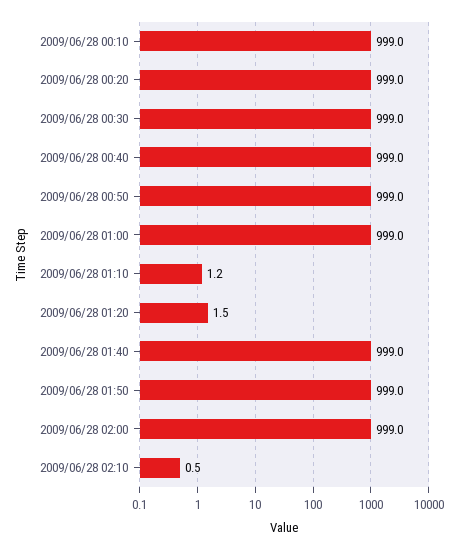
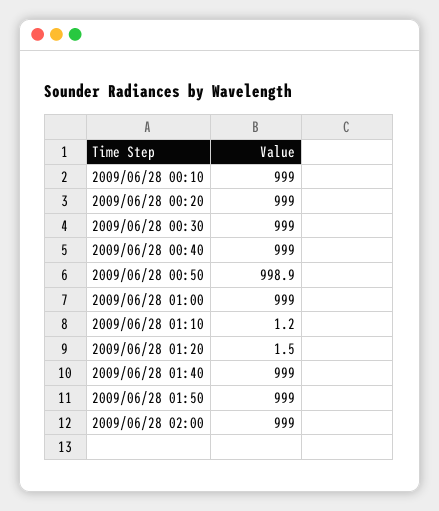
  {
    "2009/06/28 00:10": 999,
    "2009/06/28 00:20": 999,
    "2009/06/28 00:30": 999,
    "2009/06/28 00:40": 999,
-   "2009/06/28 00:50": 999,
+   "2009/06/28 00:50": 998.9,
    "2009/06/28 01:00": 999,
    "2009/06/28 01:10": 1.2,
    "2009/06/28 01:20": 1.5,
    "2009/06/28 01:40": 999,
    "2009/06/28 01:50": 999,
-   "2009/06/28 02:00": 999,
+   "2009/06/28 02:00": 999
-   "2009/06/28 02:10": 0.5
  }

